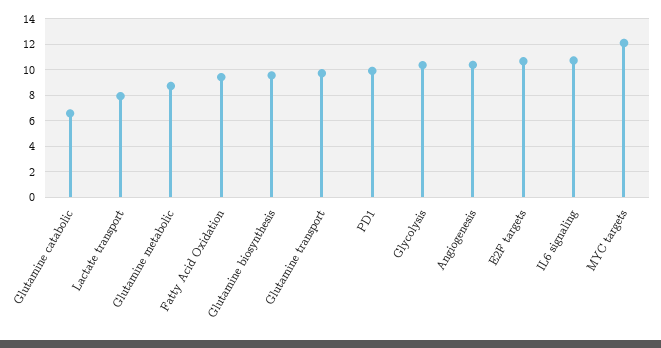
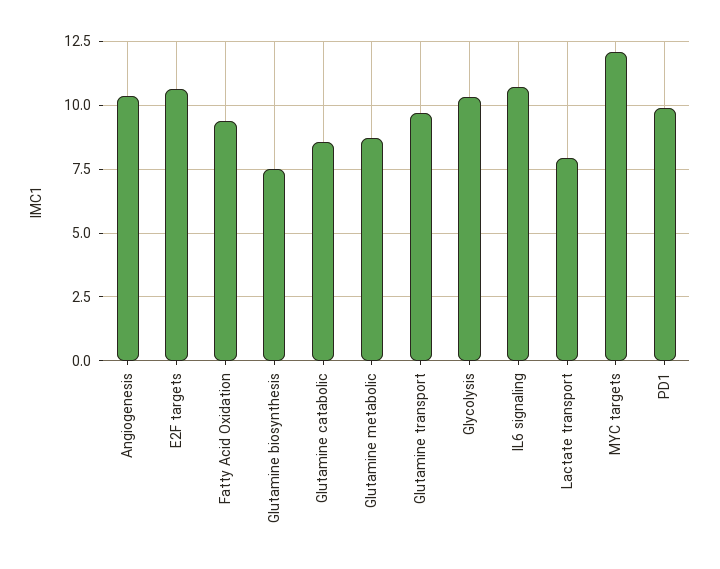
  {
-   "Glutamine catabolic": 6.5,
+   "Glutamine catabolic": 8.5,
    "Lactate transport": 8,
    "Glutamine metabolic": 8.75,
    "Fatty Acid Oxidation": 9.5,
-   "Glutamine biosynthesis": 9.5,
+   "Glutamine biosynthesis": 7.5,
    "Glutamine transport": 9.75,
    "PD1": 10,
    "Glycolysis": 10.25,
    "Angiogenesis": 10.25,
    "E2F targets": 10.75,
    "IL6 signaling": 10.75,
    "MYC targets": 12
  }

